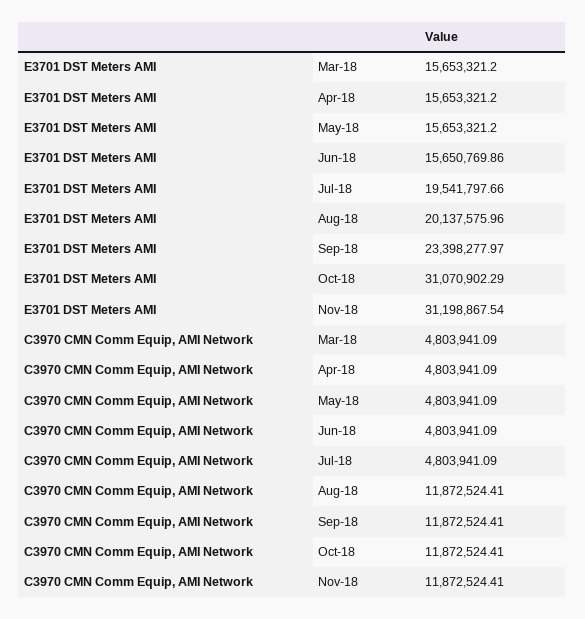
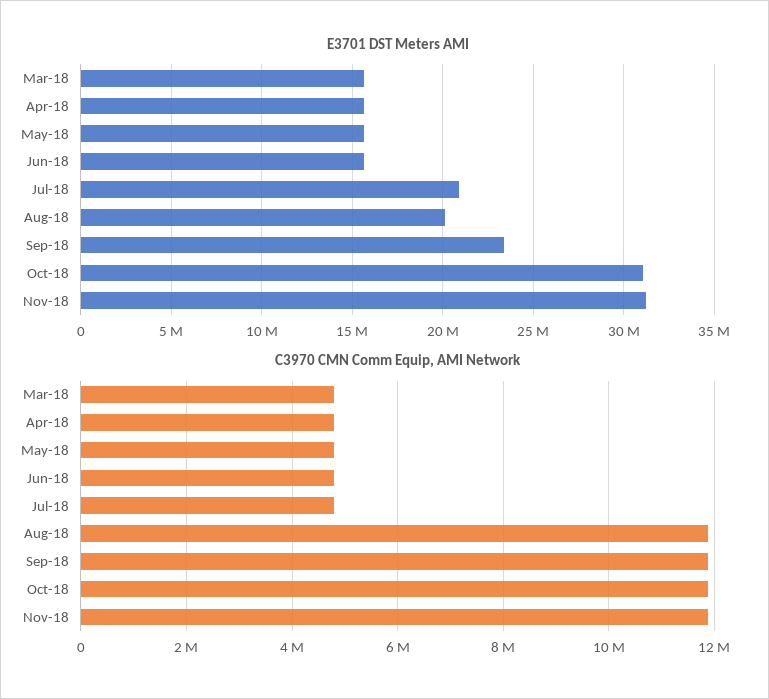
  {
    "E3701 DST Meters AMI": {
      "Mar-18": 15653321.2,
      "Apr-18": 15653321.2,
      "May-18": 15653321.2,
      "Jun-18": 15650769.86,
-     "Jul-18": 19541797.66,
+     "Jul-18": 21000000,
      "Aug-18": 20137575.96,
      "Sep-18": 23398277.97,
      "Oct-18": 31070902.29,
      "Nov-18": 31198867.54
    },
    "C3970 CMN Comm Equip, AMI Network": {
      "Mar-18": 4803941.09,
      "Apr-18": 4803941.09,
      "May-18": 4803941.09,
      "Jun-18": 4803941.09,
      "Jul-18": 4803941.09,
      "Aug-18": 11872524.41,
      "Sep-18": 11872524.41,
      "Oct-18": 11872524.41,
      "Nov-18": 11872524.41
    }
  }

